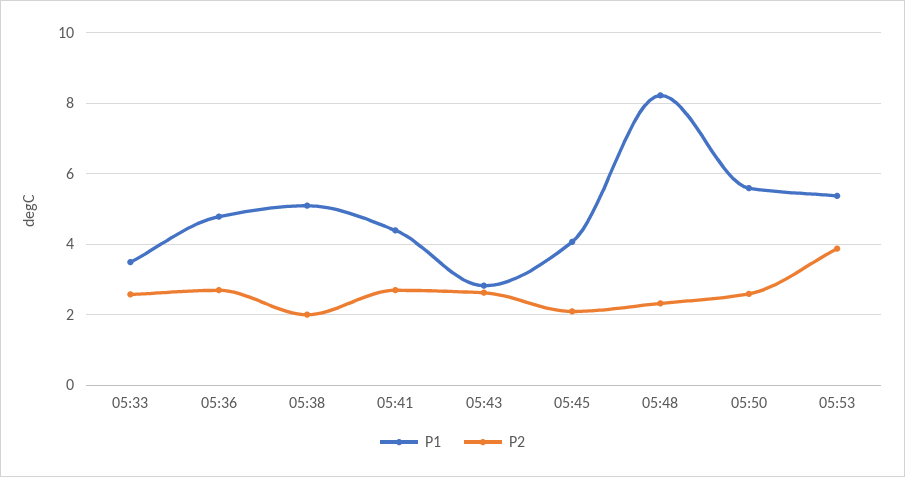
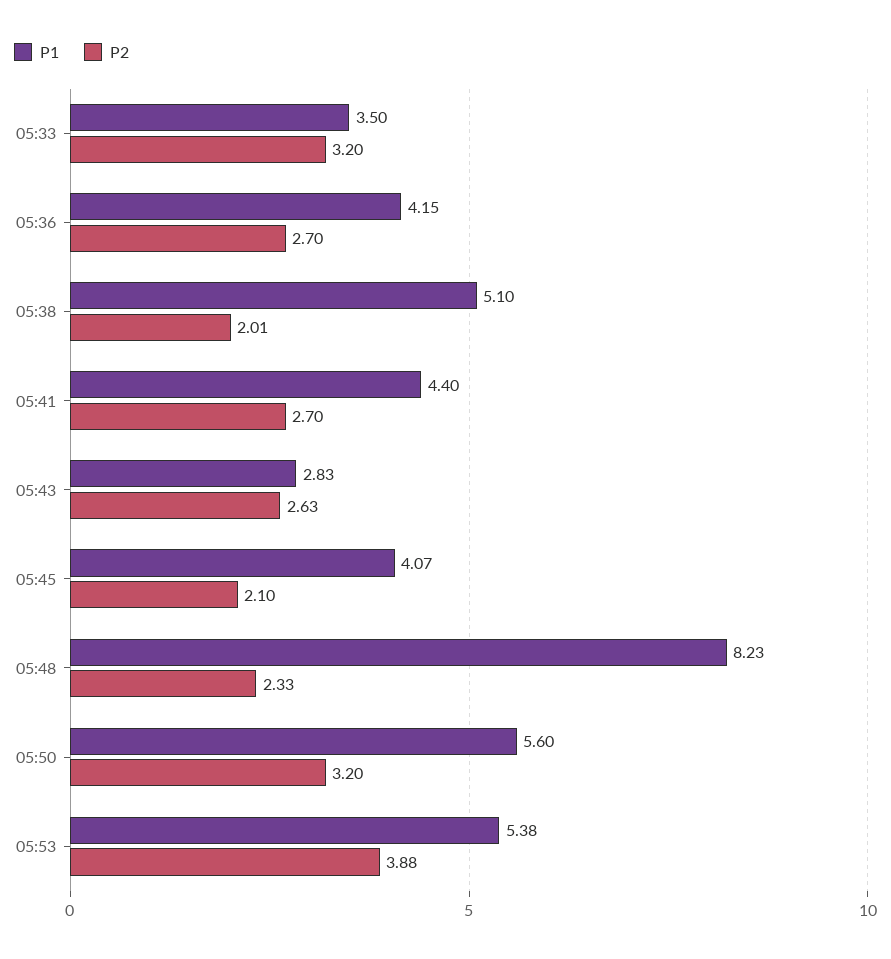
  {
    "P1": {
      "05:33": 3.5,
-     "05:36": 4.8,
+     "05:36": 4.15,
      "05:38": 5.1,
      "05:41": 4.4,
      "05:43": 2.83,
      "05:45": 4.07,
      "05:48": 8.23,
      "05:50": 5.6,
      "05:53": 5.38
    },
    "P2": {
-     "05:33": 2.6,
+     "05:33": 3.2,
      "05:36": 2.7,
      "05:38": 2.01,
      "05:41": 2.7,
      "05:43": 2.63,
      "05:45": 2.1,
      "05:48": 2.33,
-     "05:50": 2.6,
+     "05:50": 3.2,
      "05:53": 3.88
    }
  }

